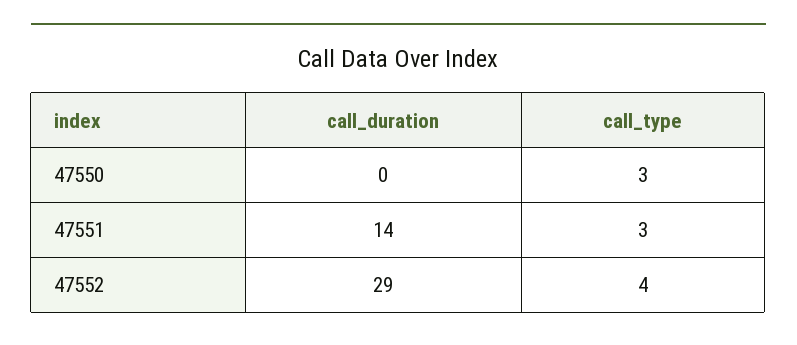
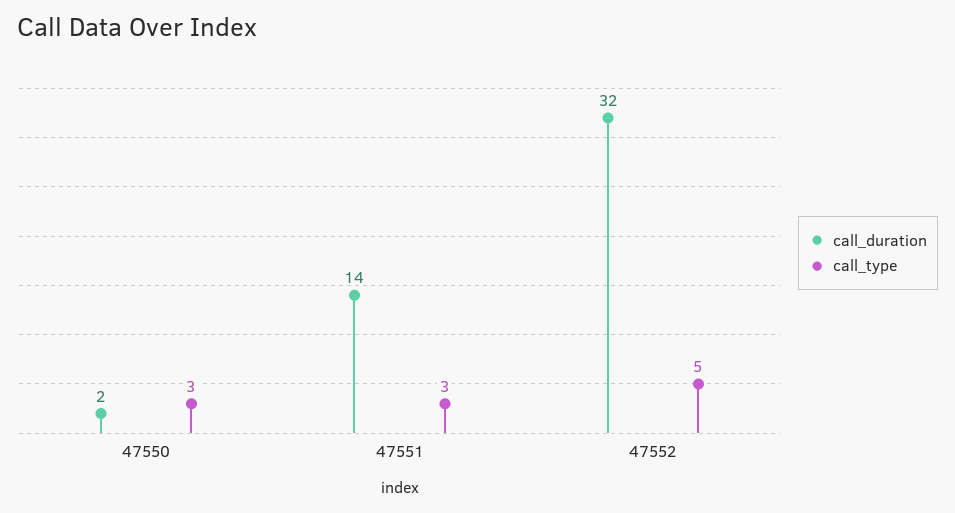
  {
    "call_duration": {
-     "47550": 0,
+     "47550": 2,
      "47551": 14,
-     "47552": 29
+     "47552": 32
    },
    "call_type": {
      "47550": 3,
      "47551": 3,
-     "47552": 4
+     "47552": 5
    }
  }

